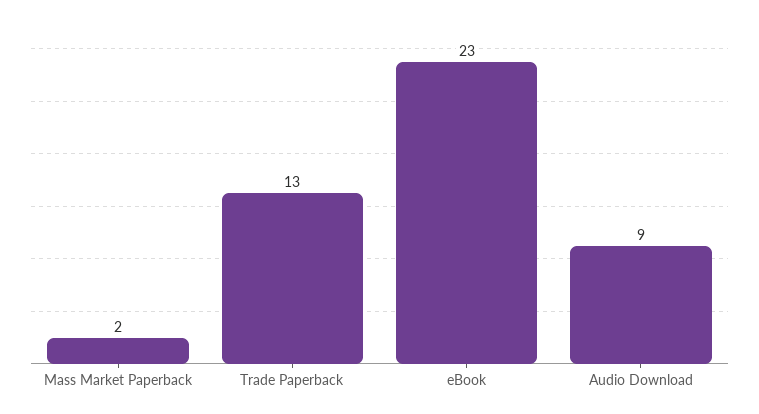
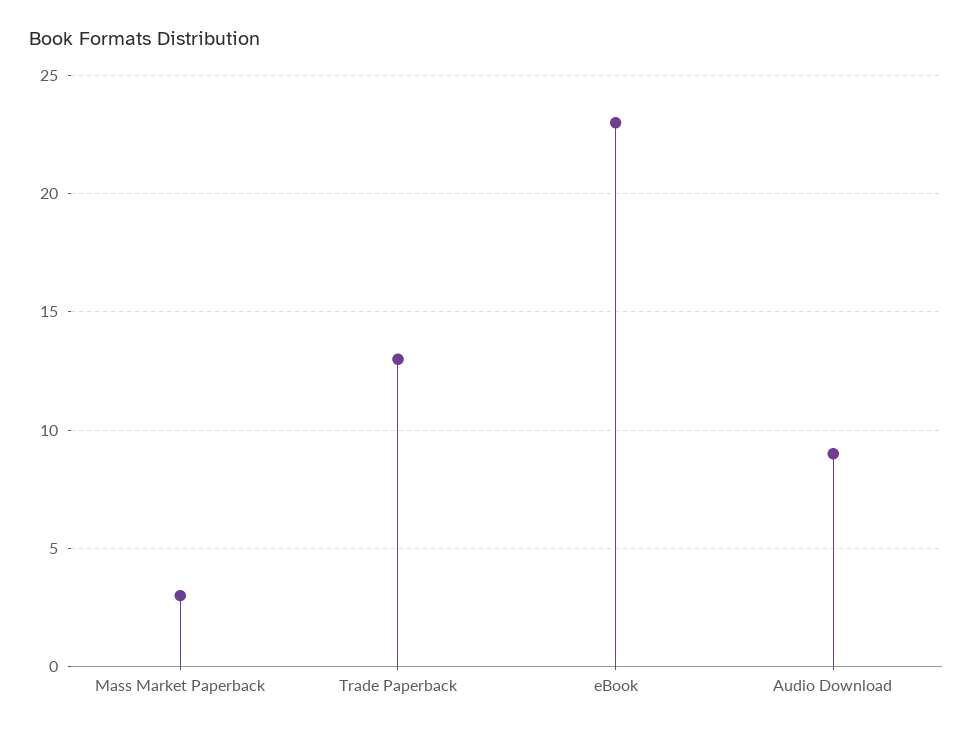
  {
-   "Mass Market Paperback": 2,
+   "Mass Market Paperback": 3,
    "Trade Paperback": 13,
    "eBook": 23,
    "Audio Download": 9
  }

